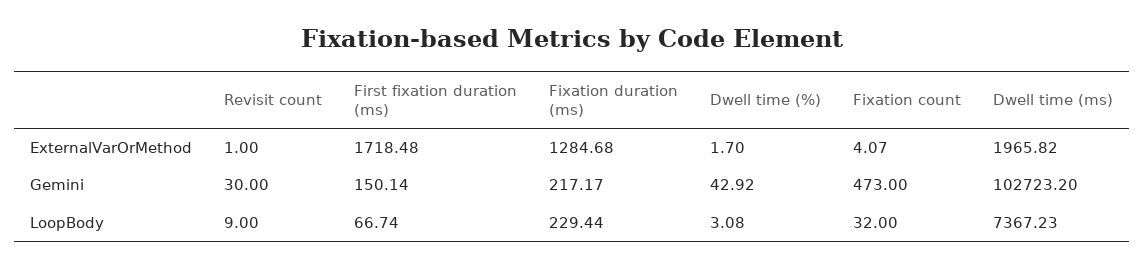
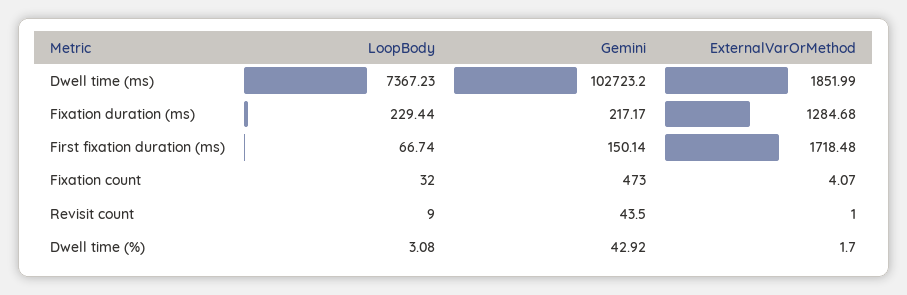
  {
    "Revisit count": {
      "ExternalVarOrMethod": 1,
-     "Gemini": 30,
+     "Gemini": 43.5,
      "LoopBody": 9
    },
    "First fixation duration (ms)": {
      "ExternalVarOrMethod": 1718.48,
      "Gemini": 150.14,
      "LoopBody": 66.74
    },
    "Fixation duration (ms)": {
      "ExternalVarOrMethod": 1284.68,
      "Gemini": 217.17,
      "LoopBody": 229.44
    },
    "Dwell time (%)": {
      "ExternalVarOrMethod": 1.7,
      "Gemini": 42.92,
      "LoopBody": 3.08
    },
    "Fixation count": {
      "ExternalVarOrMethod": 4.07,
      "Gemini": 473,
      "LoopBody": 32
    },
    "Dwell time (ms)": {
-     "ExternalVarOrMethod": 1965.82,
+     "ExternalVarOrMethod": 1851.99,
      "Gemini": 102723.2,
      "LoopBody": 7367.23
    }
  }

